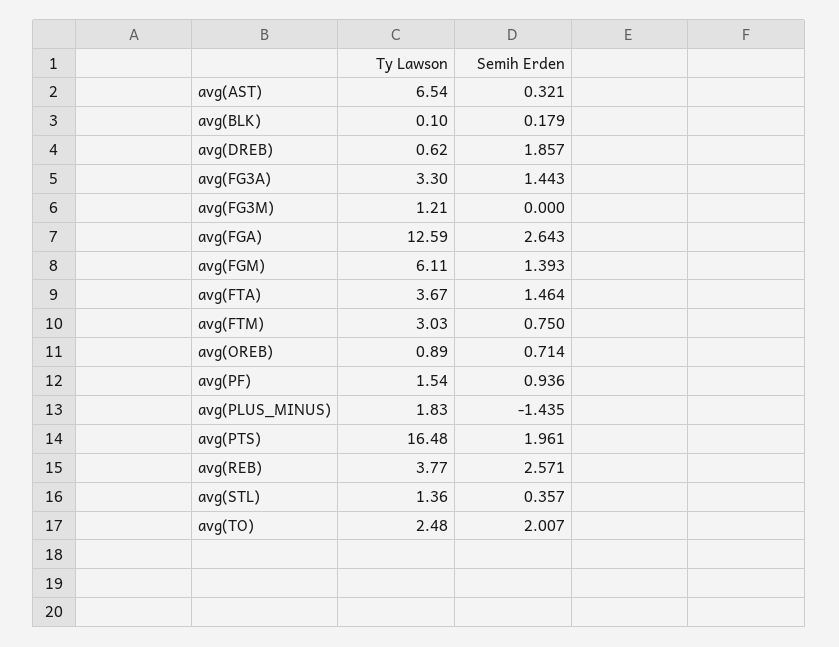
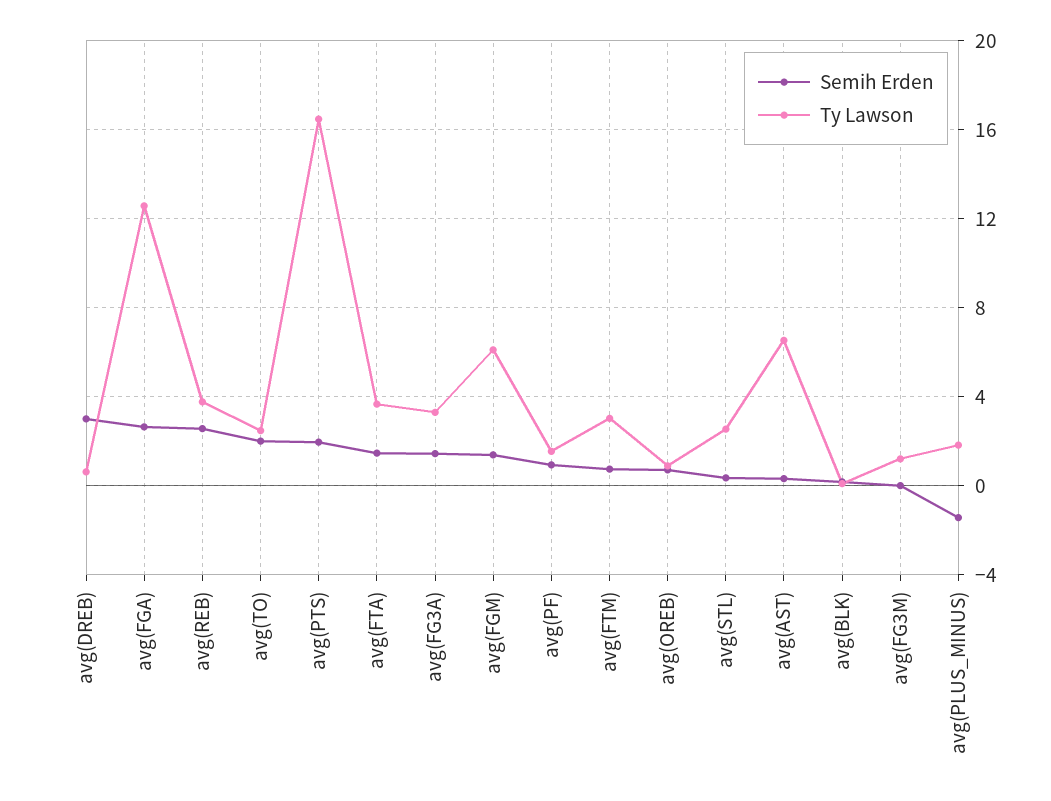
  {
    "Ty Lawson": {
      "avg(AST)": 6.54,
      "avg(BLK)": 0.1,
      "avg(DREB)": 0.62,
      "avg(FG3A)": 3.3,
      "avg(FG3M)": 1.21,
      "avg(FGA)": 12.59,
      "avg(FGM)": 6.11,
      "avg(FTA)": 3.67,
      "avg(FTM)": 3.03,
      "avg(OREB)": 0.89,
      "avg(PF)": 1.54,
      "avg(PLUS_MINUS)": 1.83,
      "avg(PTS)": 16.48,
      "avg(REB)": 3.77,
-     "avg(STL)": 1.36,
+     "avg(STL)": 2.5,
      "avg(TO)": 2.48
    },
    "Semih Erden": {
      "avg(AST)": 0.321,
      "avg(BLK)": 0.179,
-     "avg(DREB)": 1.857,
+     "avg(DREB)": 3,
      "avg(FG3A)": 1.443,
      "avg(FG3M)": 0,
      "avg(FGA)": 2.643,
      "avg(FGM)": 1.393,
      "avg(FTA)": 1.464,
      "avg(FTM)": 0.75,
      "avg(OREB)": 0.714,
      "avg(PF)": 0.936,
      "avg(PLUS_MINUS)": -1.435,
      "avg(PTS)": 1.961,
      "avg(REB)": 2.571,
      "avg(STL)": 0.357,
      "avg(TO)": 2.007
    }
  }

